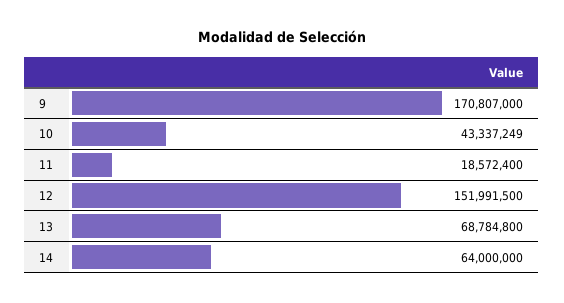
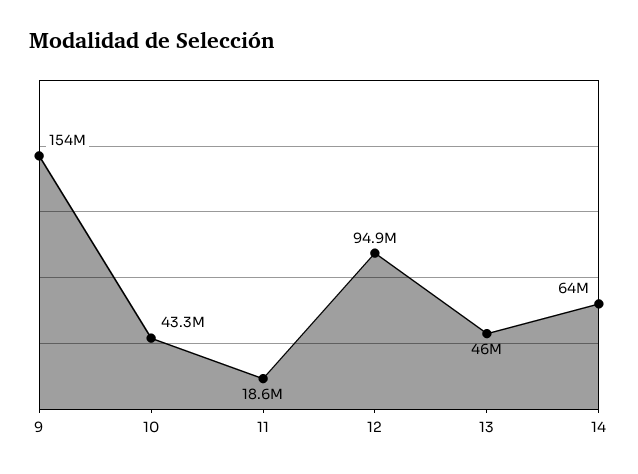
  {
-   "9": 170807000,
+   "9": 154000000,
    "10": 43337249,
    "11": 18572400,
-   "12": 151991500,
+   "12": 94900000,
-   "13": 68784800,
+   "13": 46000000,
    "14": 64000000
  }

